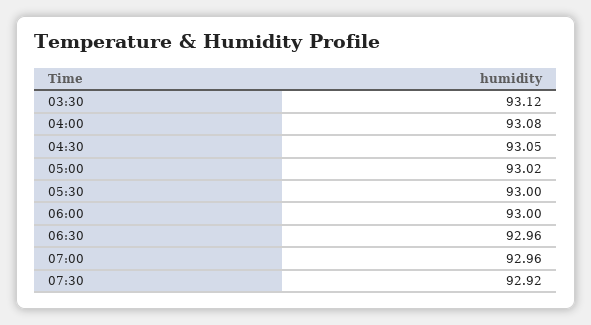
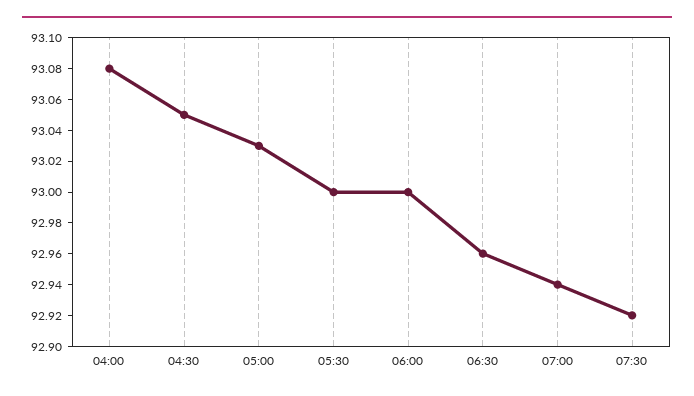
  {
-   "03:30": 93.12,
    "04:00": 93.08,
    "04:30": 93.05,
-   "05:00": 93.02,
+   "05:00": 93.03,
    "05:30": 93,
    "06:00": 93,
    "06:30": 92.96,
-   "07:00": 92.96,
+   "07:00": 92.94,
    "07:30": 92.92
  }

